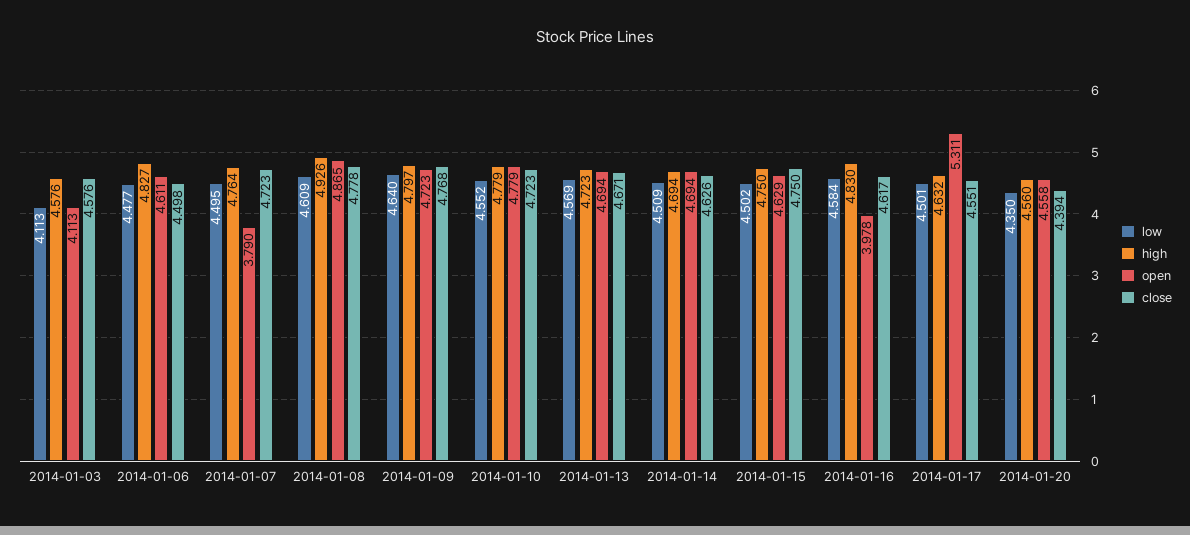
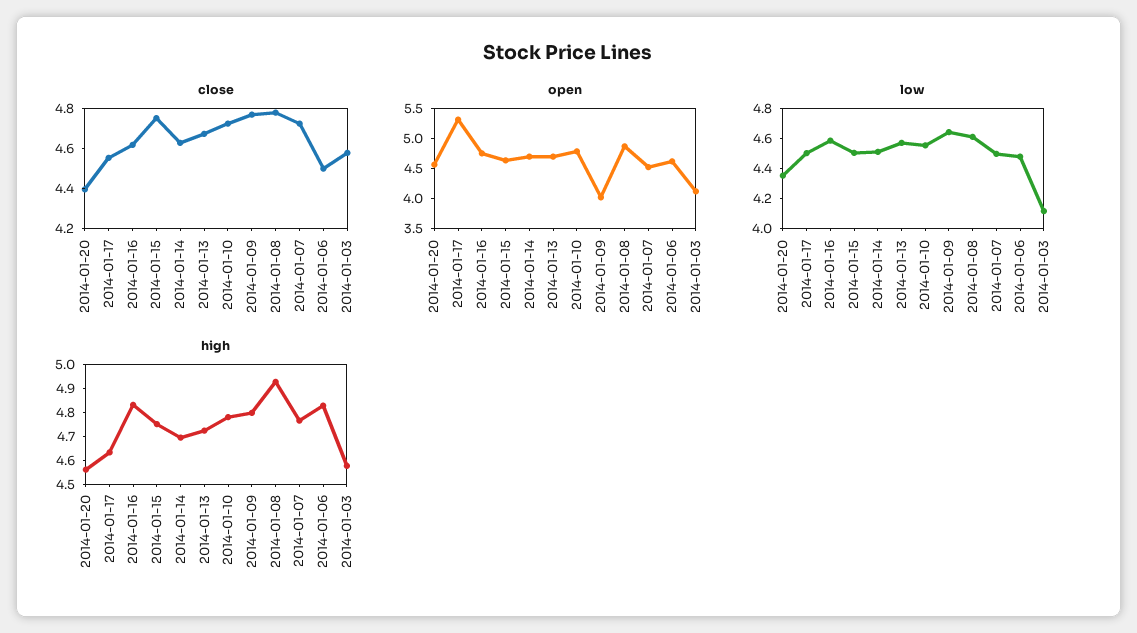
  {
    "low": {
      "2014-01-03": 4.113,
      "2014-01-06": 4.477,
      "2014-01-07": 4.495,
      "2014-01-08": 4.609,
      "2014-01-09": 4.64,
      "2014-01-10": 4.552,
      "2014-01-13": 4.569,
      "2014-01-14": 4.509,
      "2014-01-15": 4.502,
      "2014-01-16": 4.584,
      "2014-01-17": 4.501,
      "2014-01-20": 4.35
    },
    "high": {
      "2014-01-03": 4.576,
      "2014-01-06": 4.827,
      "2014-01-07": 4.764,
      "2014-01-08": 4.926,
      "2014-01-09": 4.797,
      "2014-01-10": 4.779,
      "2014-01-13": 4.723,
      "2014-01-14": 4.694,
      "2014-01-15": 4.75,
      "2014-01-16": 4.83,
      "2014-01-17": 4.632,
      "2014-01-20": 4.56
    },
    "open": {
      "2014-01-03": 4.113,
      "2014-01-06": 4.611,
-     "2014-01-07": 3.79,
+     "2014-01-07": 4.5,
      "2014-01-08": 4.865,
-     "2014-01-09": 4.723,
+     "2014-01-09": 4,
      "2014-01-10": 4.779,
      "2014-01-13": 4.694,
      "2014-01-14": 4.694,
      "2014-01-15": 4.629,
-     "2014-01-16": 3.978,
+     "2014-01-16": 4.75,
      "2014-01-17": 5.311,
      "2014-01-20": 4.558
    },
    "close": {
      "2014-01-03": 4.576,
      "2014-01-06": 4.498,
      "2014-01-07": 4.723,
      "2014-01-08": 4.778,
      "2014-01-09": 4.768,
      "2014-01-10": 4.723,
      "2014-01-13": 4.671,
      "2014-01-14": 4.626,
      "2014-01-15": 4.75,
      "2014-01-16": 4.617,
      "2014-01-17": 4.551,
      "2014-01-20": 4.394
    }
  }

